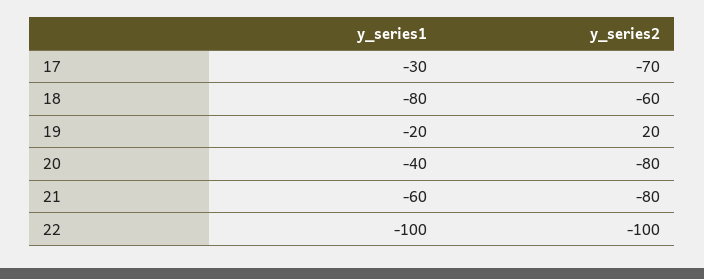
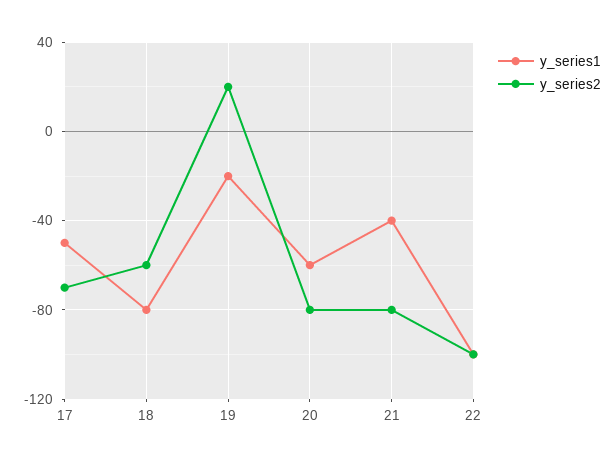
  {
    "y_series1": {
-     "17": -30,
+     "17": -50,
      "18": -80,
      "19": -20,
-     "20": -40,
+     "20": -60,
-     "21": -60,
+     "21": -40,
      "22": -100
    },
    "y_series2": {
      "17": -70,
      "18": -60,
      "19": 20,
      "20": -80,
      "21": -80,
      "22": -100
    }
  }

